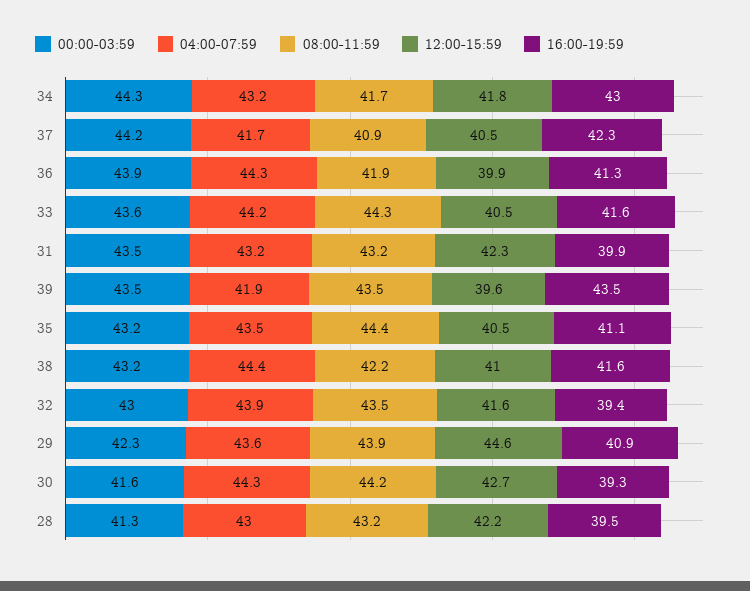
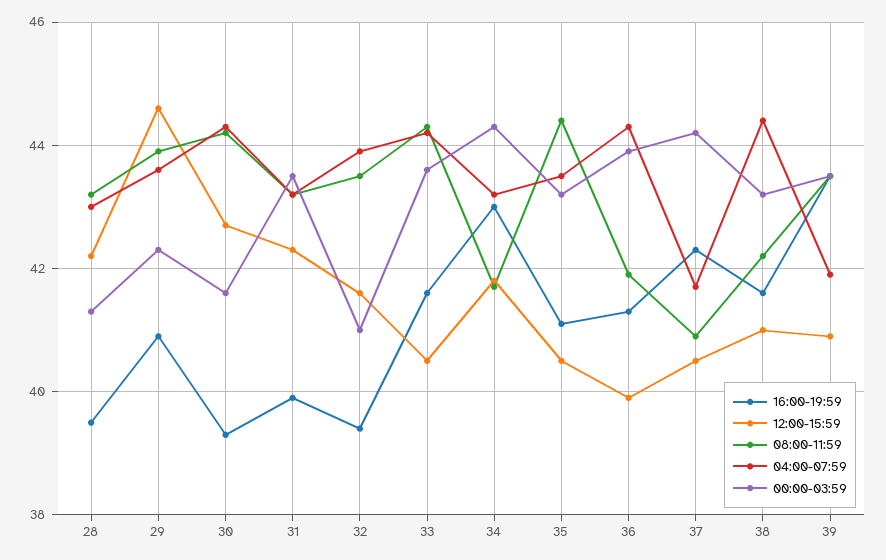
  {
    "00:00-03:59": {
      "34": 44.3,
      "37": 44.2,
      "36": 43.9,
      "33": 43.6,
      "31": 43.5,
      "39": 43.5,
      "35": 43.2,
      "38": 43.2,
-     "32": 43,
+     "32": 41,
      "29": 42.3,
      "30": 41.6,
      "28": 41.3
    },
    "04:00-07:59": {
      "34": 43.2,
      "37": 41.7,
      "36": 44.3,
      "33": 44.2,
      "31": 43.2,
      "39": 41.9,
      "35": 43.5,
      "38": 44.4,
      "32": 43.9,
      "29": 43.6,
      "30": 44.3,
      "28": 43
    },
    "08:00-11:59": {
      "34": 41.7,
      "37": 40.9,
      "36": 41.9,
      "33": 44.3,
      "31": 43.2,
      "39": 43.5,
      "35": 44.4,
      "38": 42.2,
      "32": 43.5,
      "29": 43.9,
      "30": 44.2,
      "28": 43.2
    },
    "12:00-15:59": {
      "34": 41.8,
      "37": 40.5,
      "36": 39.9,
      "33": 40.5,
      "31": 42.3,
-     "39": 39.6,
+     "39": 41,
      "35": 40.5,
      "38": 41,
      "32": 41.6,
      "29": 44.6,
      "30": 42.7,
      "28": 42.2
    },
    "16:00-19:59": {
      "34": 43,
      "37": 42.3,
      "36": 41.3,
      "33": 41.6,
      "31": 39.9,
      "39": 43.5,
      "35": 41.1,
      "38": 41.6,
      "32": 39.4,
      "29": 40.9,
      "30": 39.3,
      "28": 39.5
    }
  }

